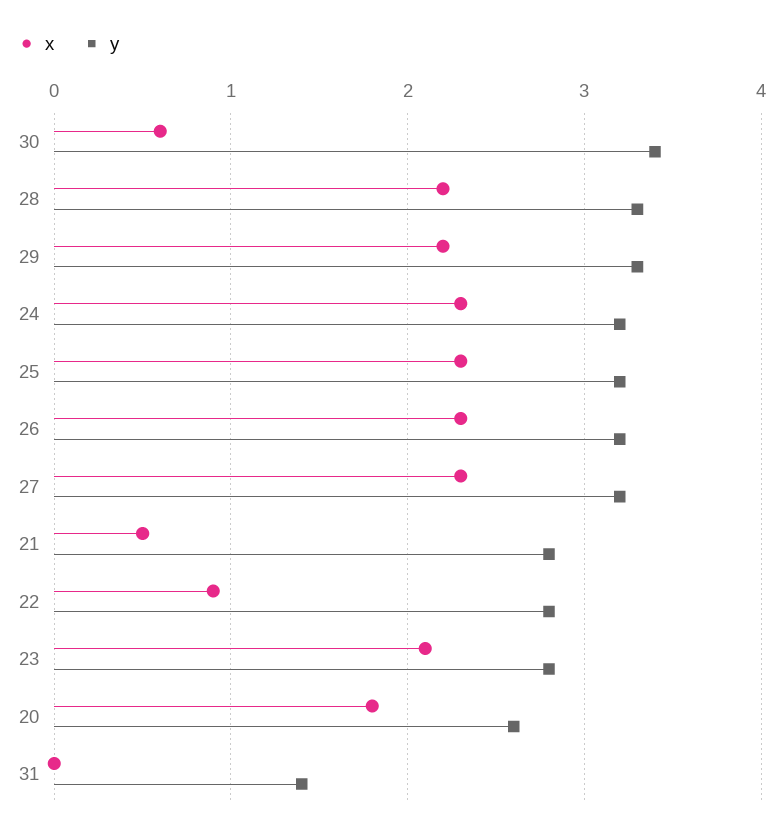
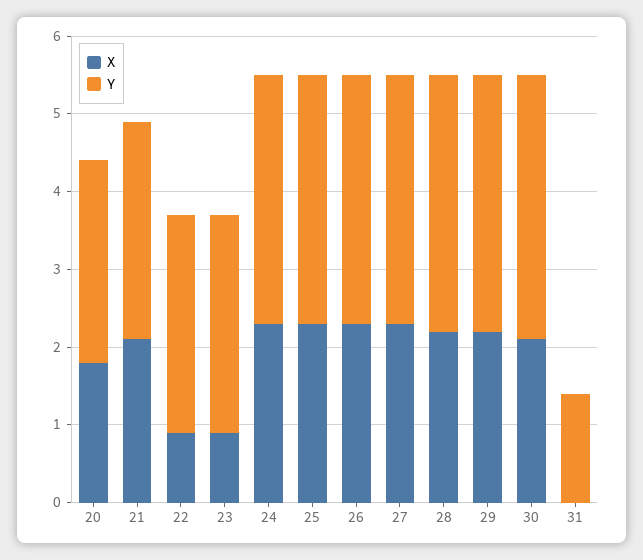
  {
    "x": {
-     "30": 0.6,
+     "30": 2,
      "28": 2.2,
      "29": 2.2,
      "24": 2.3,
      "25": 2.3,
      "26": 2.3,
      "27": 2.3,
-     "21": 0.5,
+     "21": 2,
      "22": 0.9,
-     "23": 2.1,
+     "23": 1,
      "20": 1.8,
      "31": 0
    },
    "y": {
      "30": 3.4,
      "28": 3.3,
      "29": 3.3,
      "24": 3.2,
      "25": 3.2,
      "26": 3.2,
      "27": 3.2,
      "21": 2.8,
      "22": 2.8,
      "23": 2.8,
      "20": 2.6,
      "31": 1.4
    }
  }

